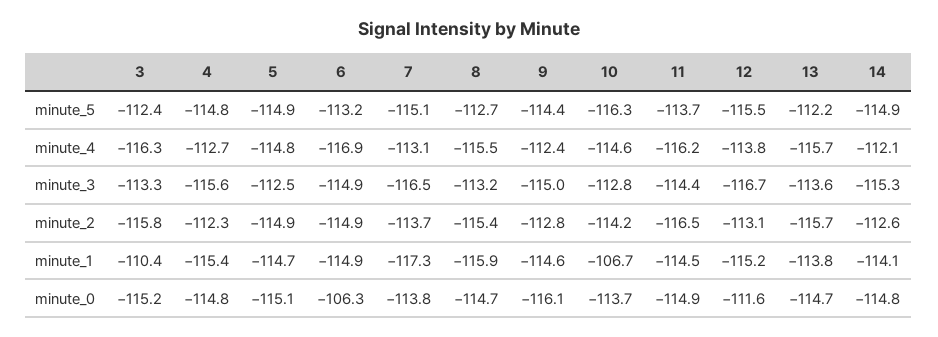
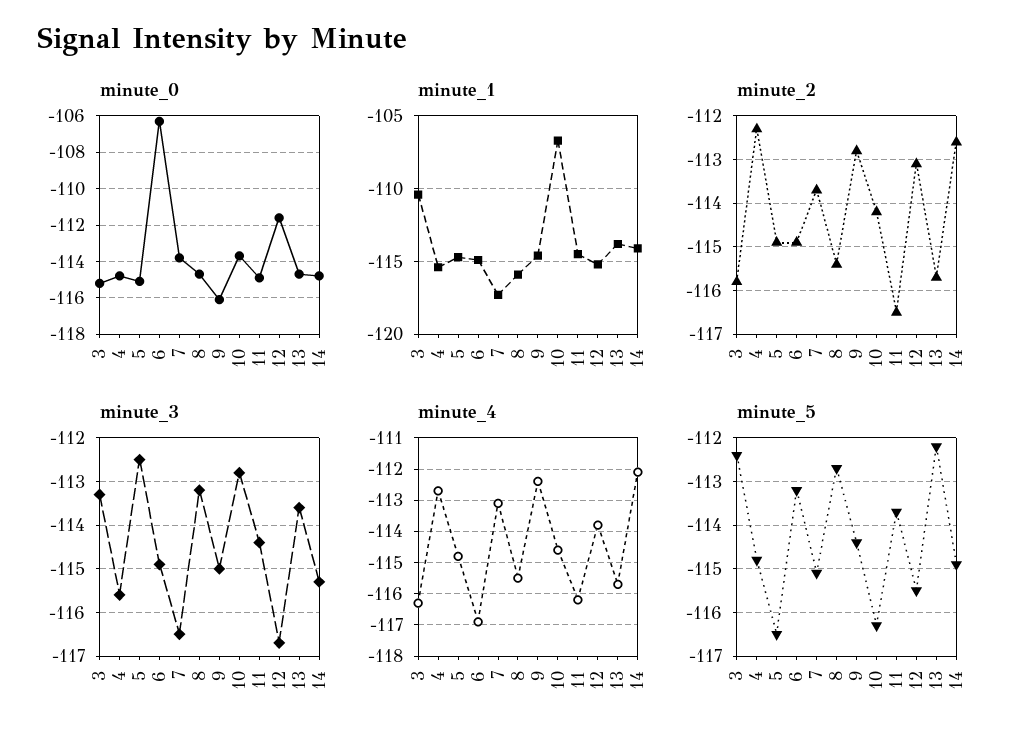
  {
    "minute_5": {
      "3": -112.4,
      "4": -114.8,
-     "5": -114.9,
+     "5": -116.5,
      "6": -113.2,
      "7": -115.1,
      "8": -112.7,
      "9": -114.4,
      "10": -116.3,
      "11": -113.7,
      "12": -115.5,
      "13": -112.2,
      "14": -114.9
    },
    "minute_4": {
      "3": -116.3,
      "4": -112.7,
      "5": -114.8,
      "6": -116.9,
      "7": -113.1,
      "8": -115.5,
      "9": -112.4,
      "10": -114.6,
      "11": -116.2,
      "12": -113.8,
      "13": -115.7,
      "14": -112.1
    },
    "minute_3": {
      "3": -113.3,
      "4": -115.6,
      "5": -112.5,
      "6": -114.9,
      "7": -116.5,
      "8": -113.2,
      "9": -115,
      "10": -112.8,
      "11": -114.4,
      "12": -116.7,
      "13": -113.6,
      "14": -115.3
    },
    "minute_2": {
      "3": -115.8,
      "4": -112.3,
      "5": -114.9,
      "6": -114.9,
      "7": -113.7,
      "8": -115.4,
      "9": -112.8,
      "10": -114.2,
      "11": -116.5,
      "12": -113.1,
      "13": -115.7,
      "14": -112.6
    },
    "minute_1": {
      "3": -110.4,
      "4": -115.4,
      "5": -114.7,
      "6": -114.9,
      "7": -117.3,
      "8": -115.9,
      "9": -114.6,
      "10": -106.7,
      "11": -114.5,
      "12": -115.2,
      "13": -113.8,
      "14": -114.1
    },
    "minute_0": {
      "3": -115.2,
      "4": -114.8,
      "5": -115.1,
      "6": -106.3,
      "7": -113.8,
      "8": -114.7,
      "9": -116.1,
      "10": -113.7,
      "11": -114.9,
      "12": -111.6,
      "13": -114.7,
      "14": -114.8
    }
  }

